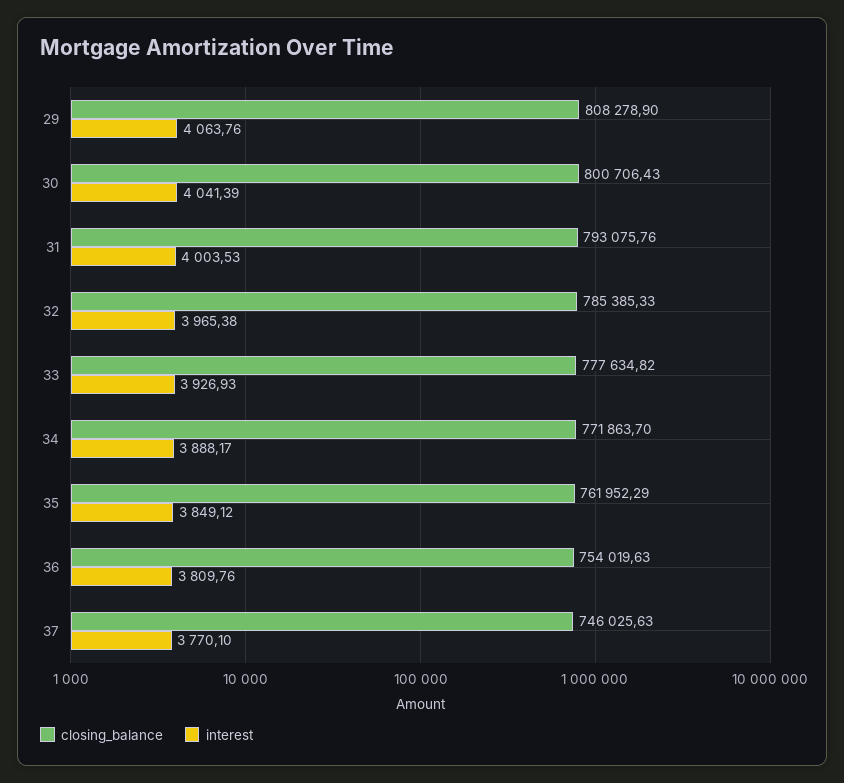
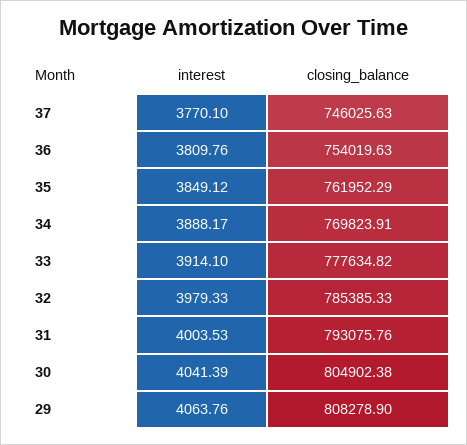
  {
    "closing_balance": {
      "29": 808278.9,
-     "30": 800706.43,
+     "30": 804902.38,
      "31": 793075.76,
      "32": 785385.33,
      "33": 777634.82,
-     "34": 771863.7,
+     "34": 769823.91,
      "35": 761952.29,
      "36": 754019.63,
      "37": 746025.63
    },
    "interest": {
      "29": 4063.76,
      "30": 4041.39,
      "31": 4003.53,
-     "32": 3965.38,
+     "32": 3979.33,
-     "33": 3926.93,
+     "33": 3914.1,
      "34": 3888.17,
      "35": 3849.12,
      "36": 3809.76,
      "37": 3770.1
    }
  }

